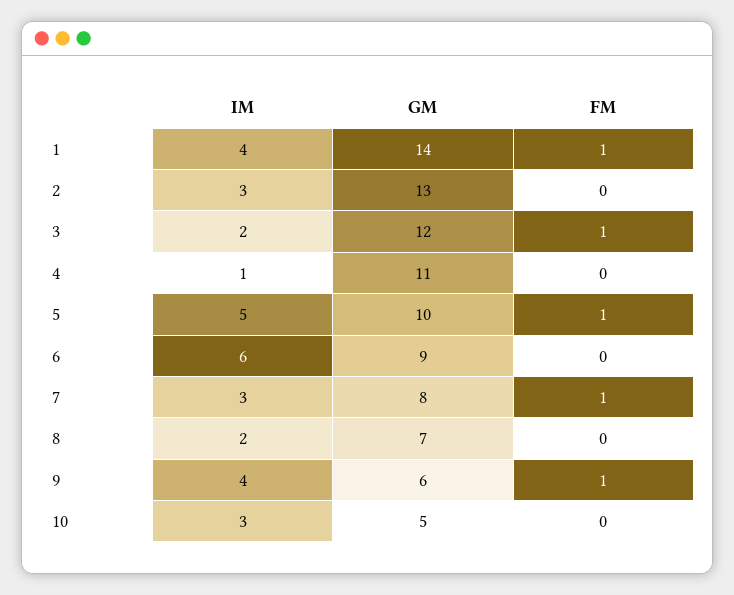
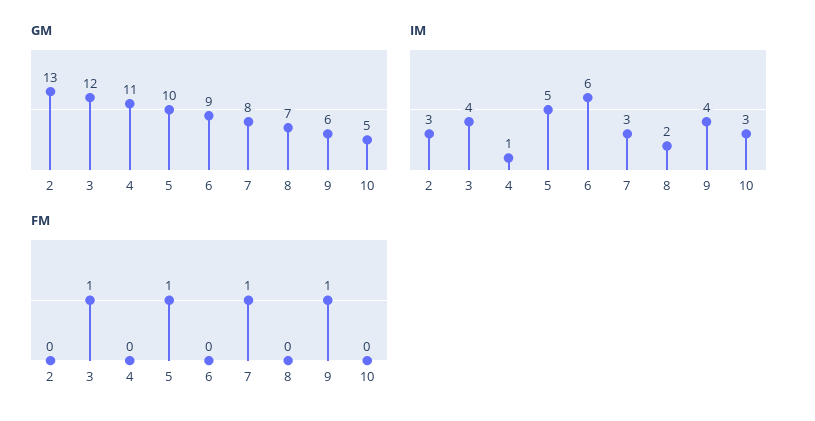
  {
    "IM": {
-     "1": 4,
      "2": 3,
-     "3": 2,
+     "3": 4,
      "4": 1,
      "5": 5,
      "6": 6,
      "7": 3,
      "8": 2,
      "9": 4,
      "10": 3
    },
    "GM": {
-     "1": 14,
      "2": 13,
      "3": 12,
      "4": 11,
      "5": 10,
      "6": 9,
      "7": 8,
      "8": 7,
      "9": 6,
      "10": 5
    },
    "FM": {
-     "1": 1,
      "2": 0,
      "3": 1,
      "4": 0,
      "5": 1,
      "6": 0,
      "7": 1,
      "8": 0,
      "9": 1,
      "10": 0
    }
  }

